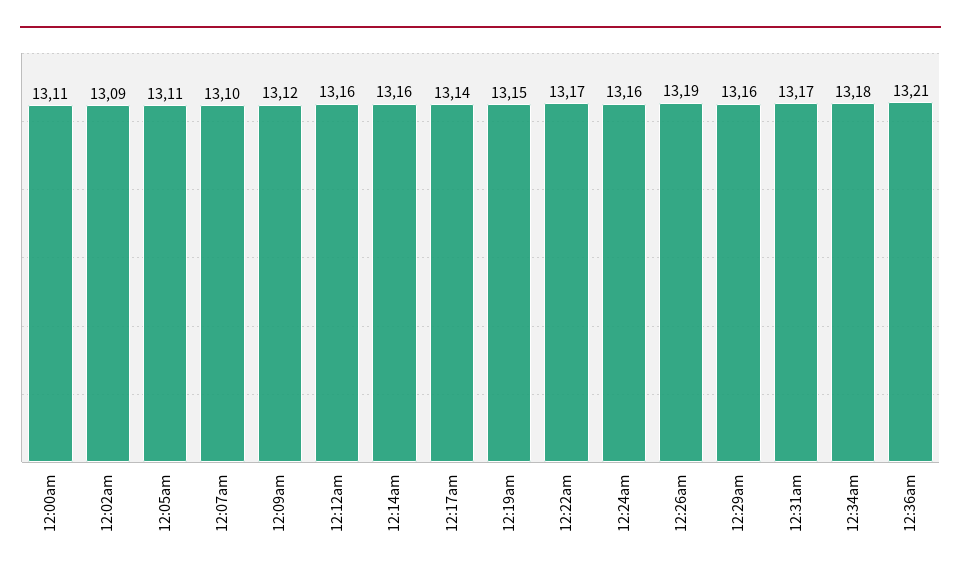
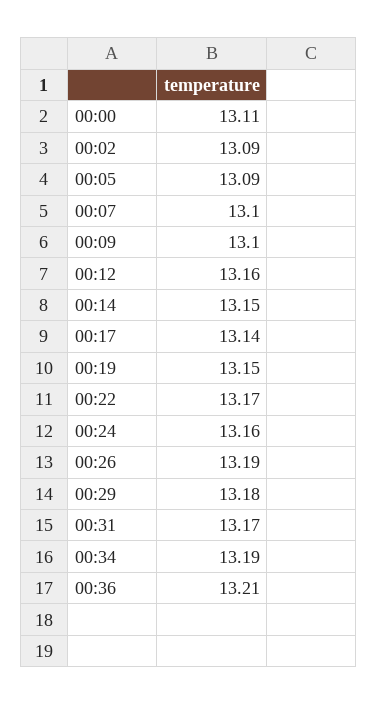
  {
    "12:00am": 13.11,
    "12:02am": 13.09,
-   "12:05am": 13.11,
+   "12:05am": 13.09,
    "12:07am": 13.1,
-   "12:09am": 13.12,
+   "12:09am": 13.1,
    "12:12am": 13.16,
-   "12:14am": 13.16,
+   "12:14am": 13.15,
    "12:17am": 13.14,
    "12:19am": 13.15,
    "12:22am": 13.17,
    "12:24am": 13.16,
    "12:26am": 13.19,
-   "12:29am": 13.16,
+   "12:29am": 13.18,
    "12:31am": 13.17,
-   "12:34am": 13.18,
+   "12:34am": 13.19,
    "12:36am": 13.21
  }

